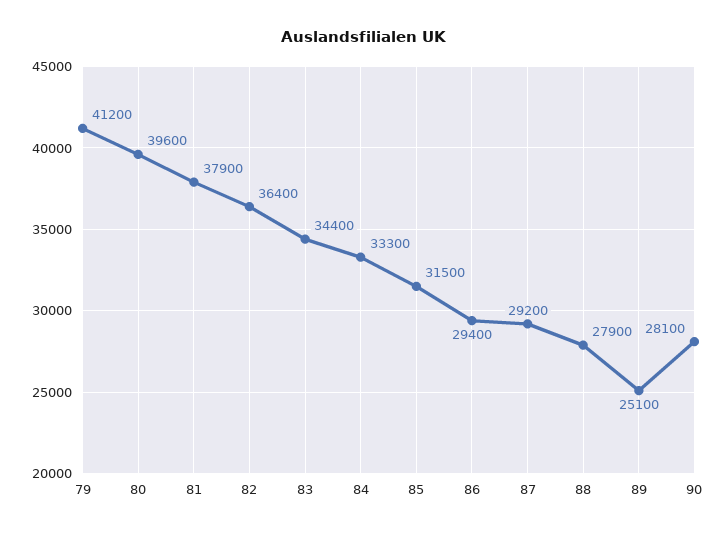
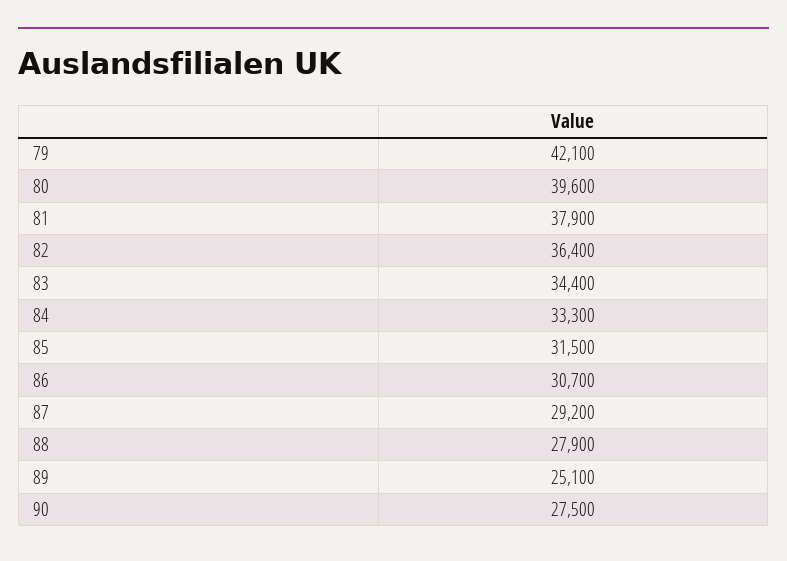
  {
-   "79": 41200,
+   "79": 42100,
    "80": 39600,
    "81": 37900,
    "82": 36400,
    "83": 34400,
    "84": 33300,
    "85": 31500,
-   "86": 29400,
+   "86": 30700,
    "87": 29200,
    "88": 27900,
    "89": 25100,
-   "90": 28100
+   "90": 27500
  }

